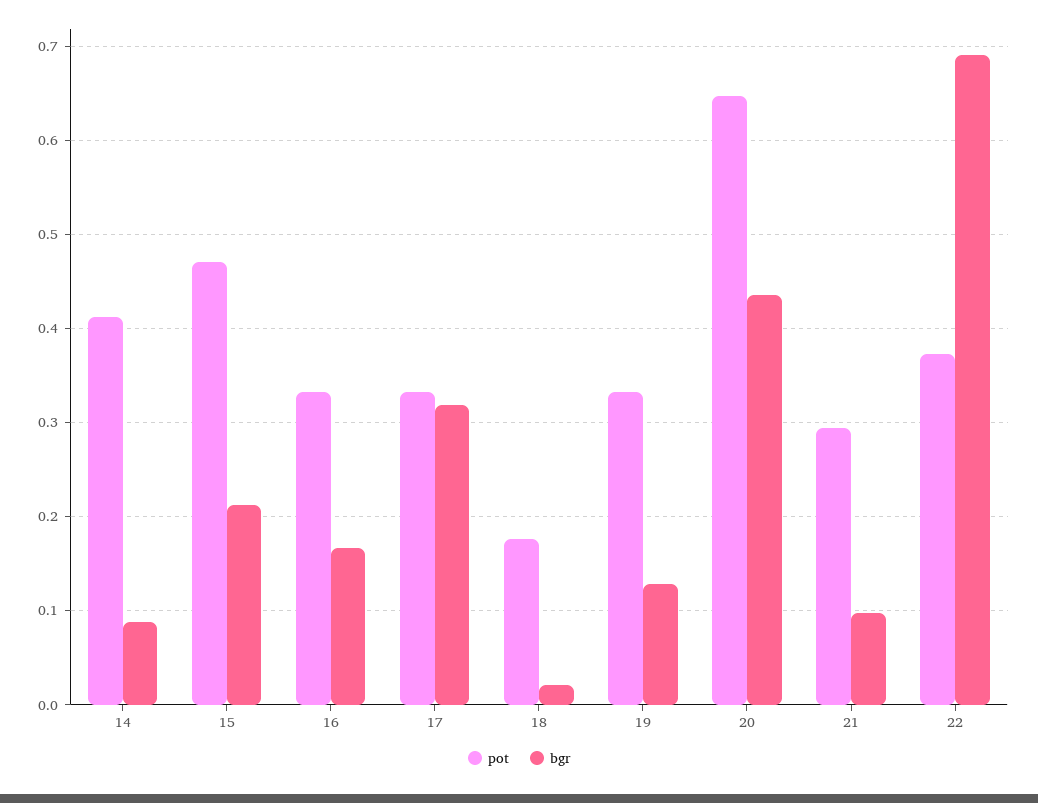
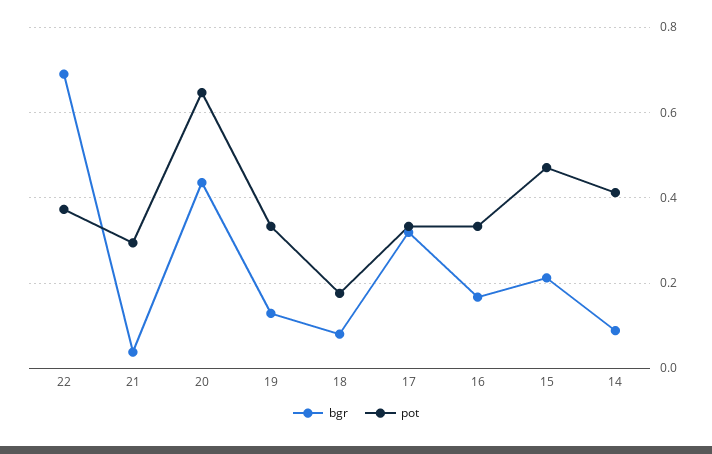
  {
    "pot": {
      "14": 0.41,
      "15": 0.47,
      "16": 0.33,
      "17": 0.33,
      "18": 0.18,
      "19": 0.33,
      "20": 0.65,
      "21": 0.29,
      "22": 0.37
    },
    "bgr": {
      "14": 0.09,
      "15": 0.21,
      "16": 0.17,
      "17": 0.32,
-     "18": 0.02,
+     "18": 0.08,
      "19": 0.13,
      "20": 0.44,
-     "21": 0.1,
+     "21": 0.04,
      "22": 0.69
    }
  }

